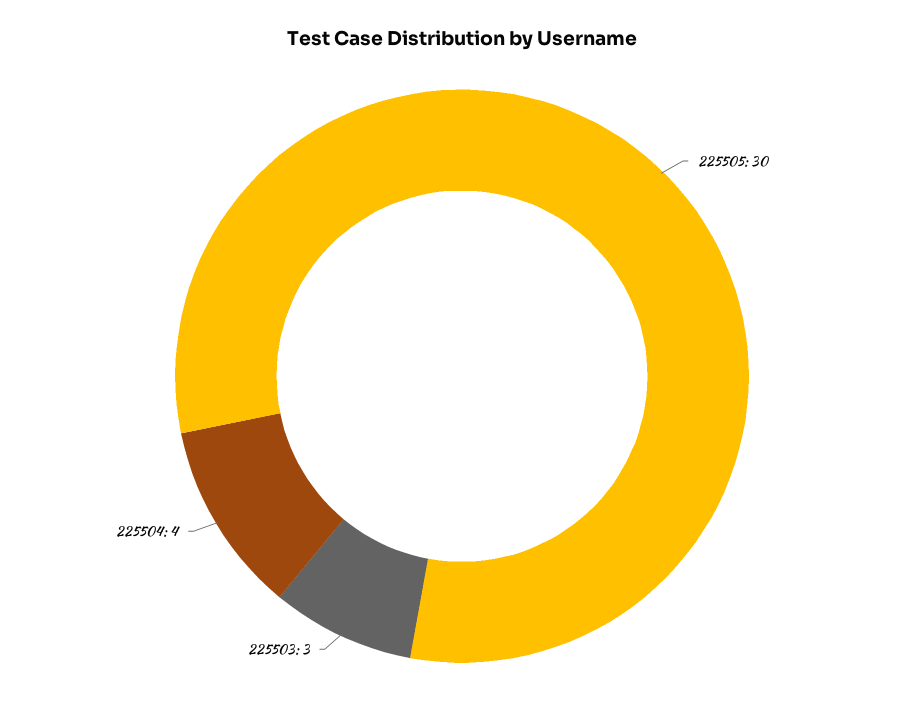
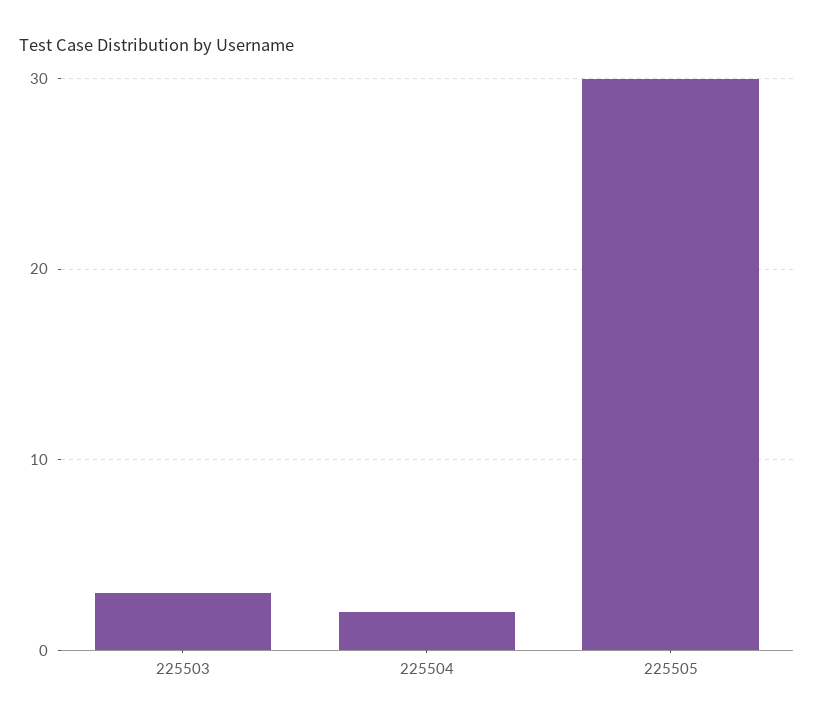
  {
    "225505": 30,
    "225503": 3,
-   "225504": 4
+   "225504": 2
  }

